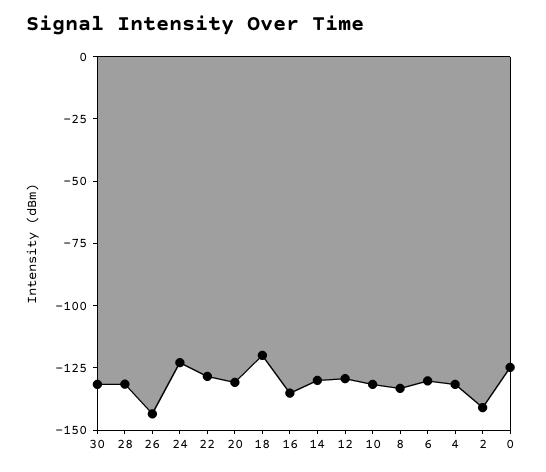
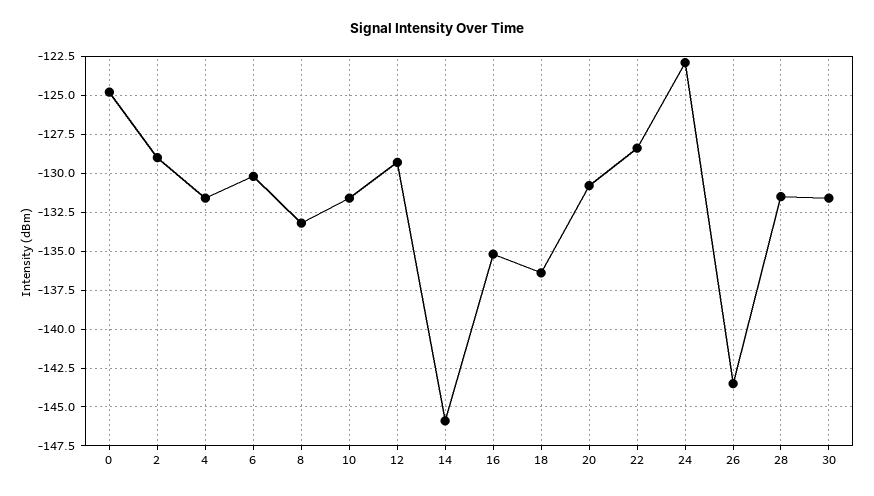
  {
    "30": -131.5,
    "28": -131.5,
    "26": -143.5,
    "24": -123,
    "22": -128.5,
    "20": -131,
-   "18": -120,
+   "18": -136.5,
    "16": -135,
-   "14": -130,
+   "14": -146,
    "12": -129.5,
    "10": -131.5,
    "8": -133,
    "6": -130,
    "4": -131.5,
-   "2": -140,
+   "2": -129,
    "0": -125
  }

